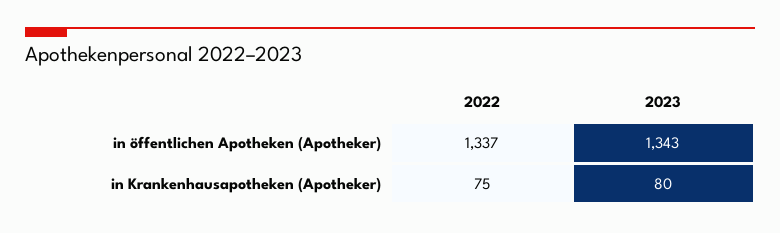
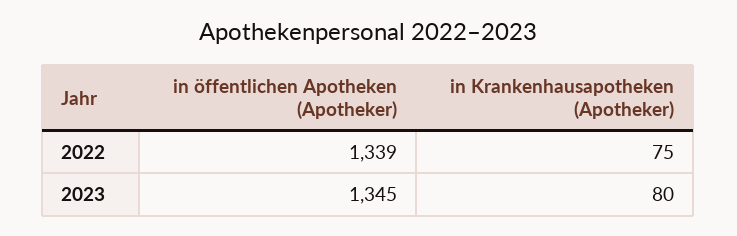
  {
    "2022": {
-     "in öffentlichen Apotheken (Apotheker)": 1337,
+     "in öffentlichen Apotheken (Apotheker)": 1339,
      "in Krankenhausapotheken (Apotheker)": 75
    },
    "2023": {
-     "in öffentlichen Apotheken (Apotheker)": 1343,
+     "in öffentlichen Apotheken (Apotheker)": 1345,
      "in Krankenhausapotheken (Apotheker)": 80
    }
  }

